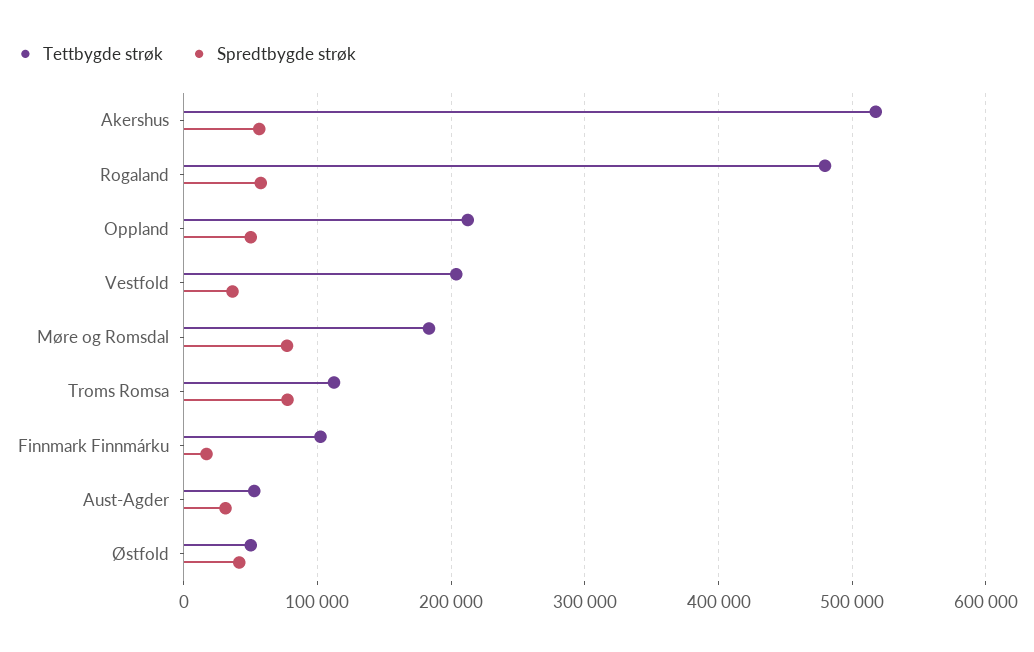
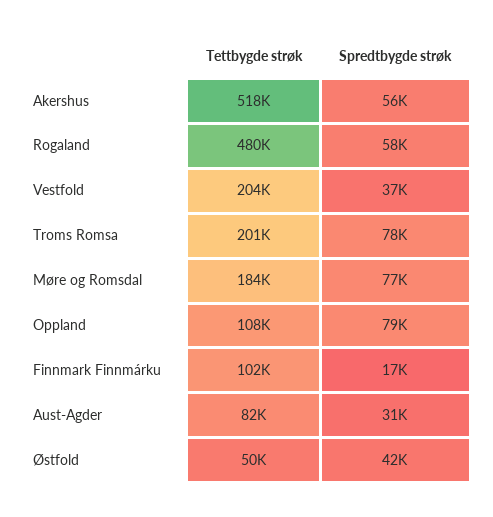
  {
    "Tettbygde strøk": {
      "Akershus": 518000,
      "Rogaland": 480000,
-     "Oppland": 210000,
+     "Oppland": 108000,
      "Vestfold": 204000,
      "Møre og Romsdal": 184000,
-     "Troms Romsa": 110000,
+     "Troms Romsa": 201000,
      "Finnmark Finnmárku": 102000,
-     "Aust-Agder": 50000,
+     "Aust-Agder": 82000,
      "Østfold": 50000
    },
    "Spredtbygde strøk": {
      "Akershus": 56000,
      "Rogaland": 58000,
-     "Oppland": 50000,
+     "Oppland": 79000,
      "Vestfold": 37000,
      "Møre og Romsdal": 77000,
      "Troms Romsa": 78000,
      "Finnmark Finnmárku": 17000,
      "Aust-Agder": 31000,
      "Østfold": 42000
    }
  }

